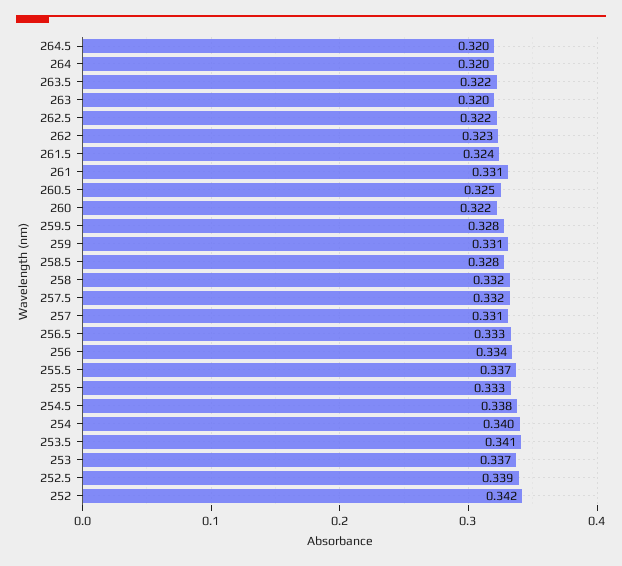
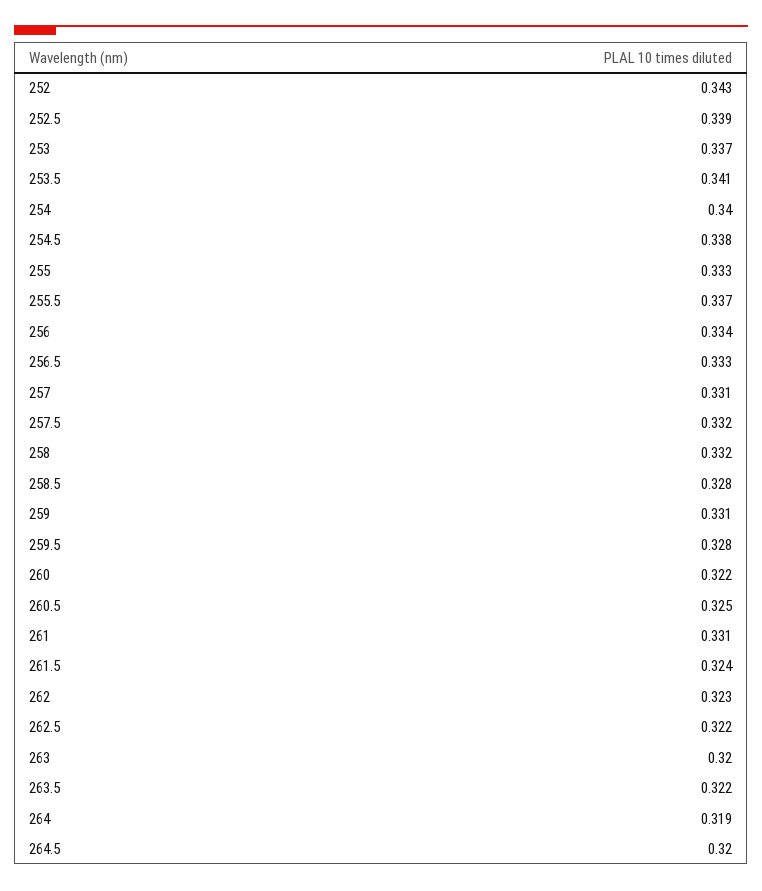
  {
    "264.5": 0.32,
-   "264": 0.32,
+   "264": 0.319,
    "263.5": 0.322,
    "263": 0.32,
    "262.5": 0.322,
    "262": 0.323,
    "261.5": 0.324,
    "261": 0.331,
    "260.5": 0.325,
    "260": 0.322,
    "259.5": 0.328,
    "259": 0.331,
    "258.5": 0.328,
    "258": 0.332,
    "257.5": 0.332,
    "257": 0.331,
    "256.5": 0.333,
    "256": 0.334,
    "255.5": 0.337,
    "255": 0.333,
    "254.5": 0.338,
    "254": 0.34,
    "253.5": 0.341,
    "253": 0.337,
    "252.5": 0.339,
-   "252": 0.342
+   "252": 0.343
  }

